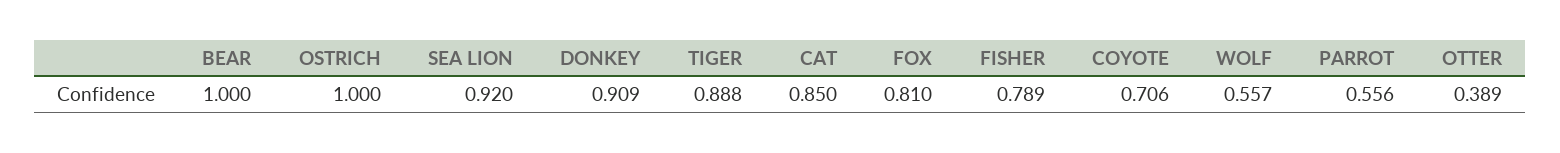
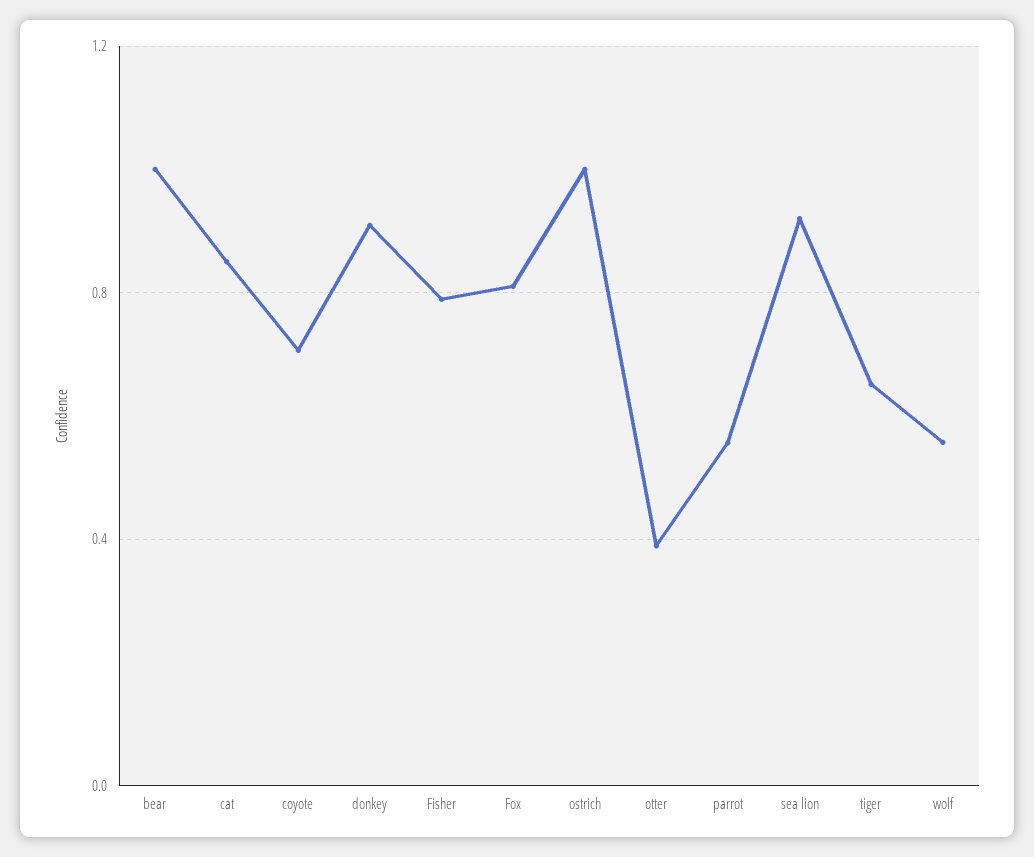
  {
    "BEAR": 1,
    "OSTRICH": 1,
    "SEA LION": 0.92,
    "DONKEY": 0.909,
-   "TIGER": 0.888,
+   "TIGER": 0.65,
    "CAT": 0.85,
    "FOX": 0.81,
    "FISHER": 0.789,
    "COYOTE": 0.706,
    "WOLF": 0.557,
    "PARROT": 0.556,
    "OTTER": 0.389
  }

